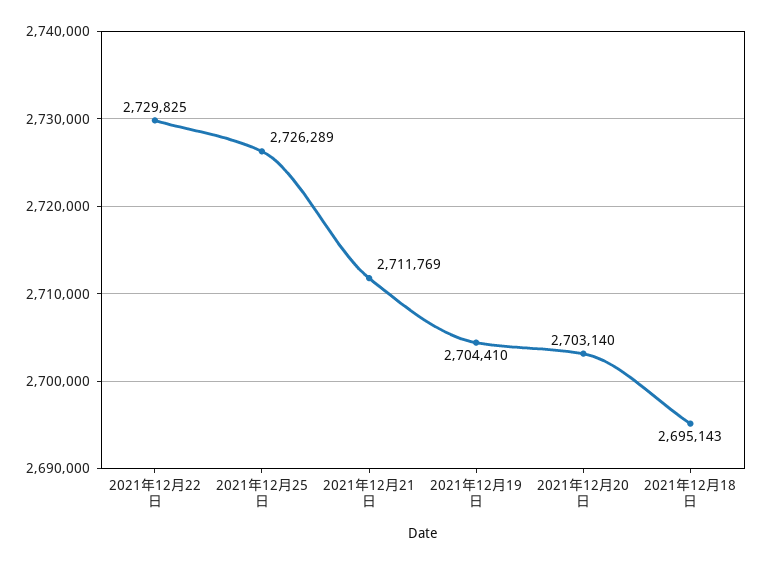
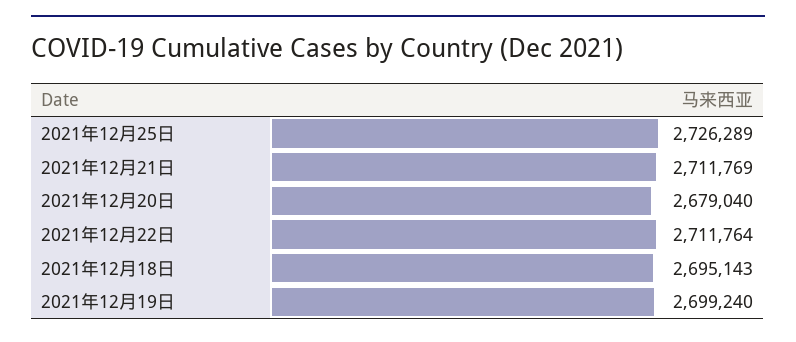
  {
-   "2021年12月22日": 2729825,
+   "2021年12月22日": 2711764,
    "2021年12月25日": 2726289,
    "2021年12月21日": 2711769,
-   "2021年12月19日": 2704410,
+   "2021年12月19日": 2699240,
-   "2021年12月20日": 2703140,
+   "2021年12月20日": 2679040,
    "2021年12月18日": 2695143
  }

